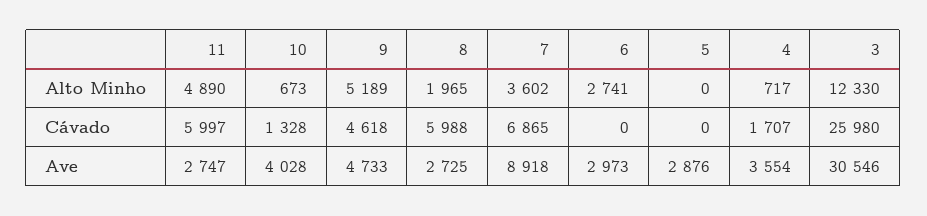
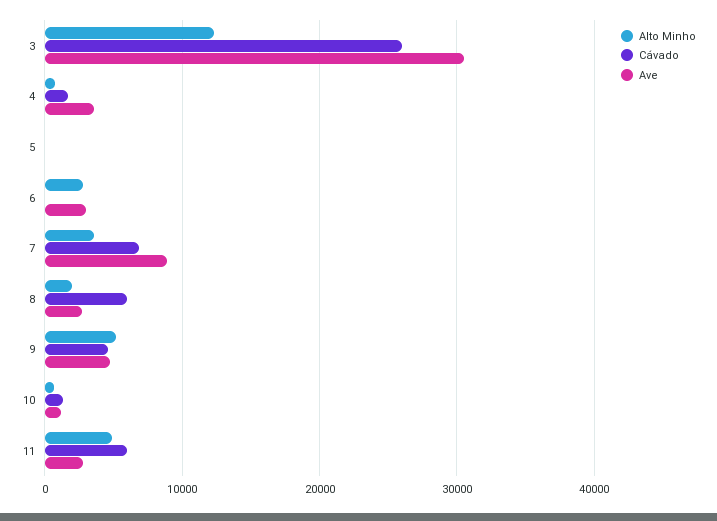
  {
    "Alto Minho": {
      "11": 4890,
      "10": 673,
      "9": 5189,
      "8": 1965,
      "7": 3602,
      "6": 2741,
      "5": 0,
      "4": 717,
      "3": 12330
    },
    "Cávado": {
      "11": 5997,
      "10": 1328,
      "9": 4618,
      "8": 5988,
      "7": 6865,
      "6": 0,
      "5": 0,
      "4": 1707,
      "3": 25980
    },
    "Ave": {
      "11": 2747,
-     "10": 4028,
+     "10": 1000,
      "9": 4733,
      "8": 2725,
      "7": 8918,
      "6": 2973,
-     "5": 2876,
+     "5": 0,
      "4": 3554,
      "3": 30546
    }
  }

